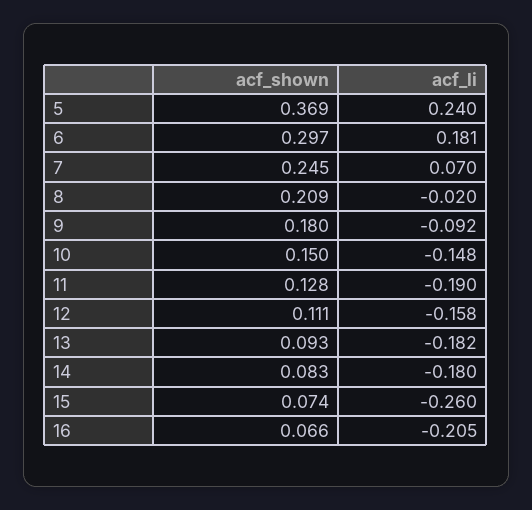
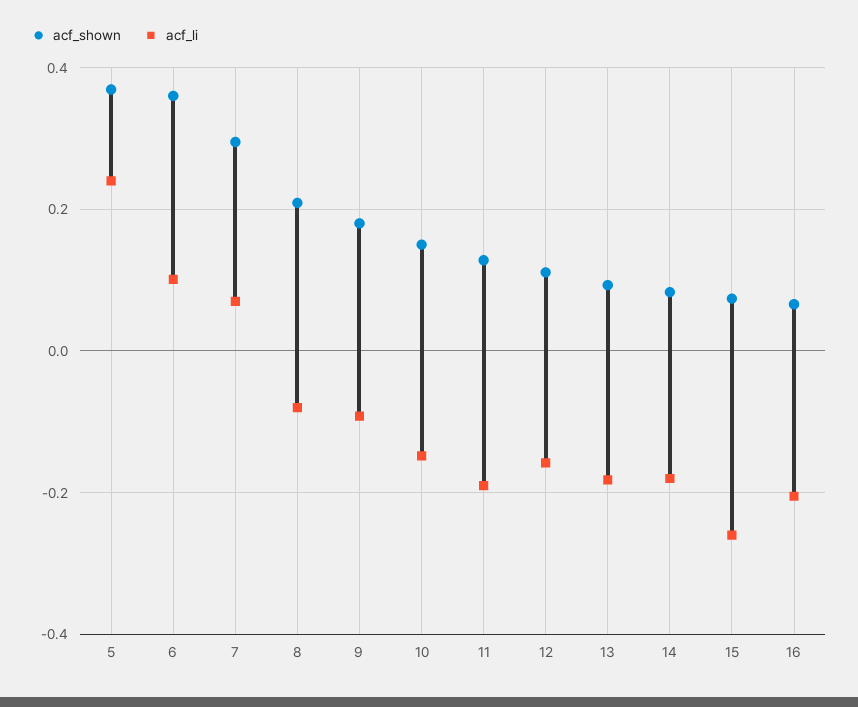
  {
    "acf_shown": {
      "5": 0.369,
-     "6": 0.297,
+     "6": 0.36,
-     "7": 0.245,
+     "7": 0.3,
      "8": 0.209,
      "9": 0.18,
      "10": 0.15,
      "11": 0.128,
      "12": 0.111,
      "13": 0.093,
      "14": 0.083,
      "15": 0.074,
      "16": 0.066
    },
    "acf_li": {
      "5": 0.24,
-     "6": 0.181,
+     "6": 0.1,
      "7": 0.07,
-     "8": -0.02,
+     "8": -0.08,
      "9": -0.092,
      "10": -0.148,
      "11": -0.19,
      "12": -0.158,
      "13": -0.182,
      "14": -0.18,
      "15": -0.26,
      "16": -0.205
    }
  }

